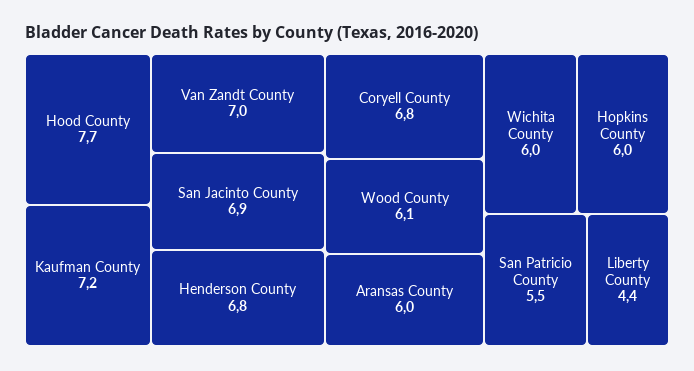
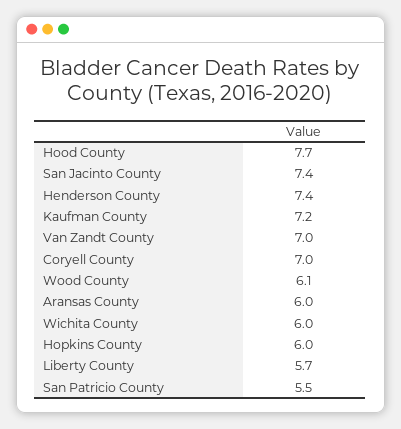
  {
    "Hood County": 7.7,
    "Kaufman County": 7.2,
    "Van Zandt County": 7,
-   "San Jacinto County": 6.9,
+   "San Jacinto County": 7.4,
-   "Henderson County": 6.8,
+   "Henderson County": 7.4,
-   "Coryell County": 6.8,
+   "Coryell County": 7,
    "Wood County": 6.1,
    "Aransas County": 6,
    "Wichita County": 6,
    "Hopkins County": 6,
    "San Patricio County": 5.5,
-   "Liberty County": 4.4
+   "Liberty County": 5.7
  }

